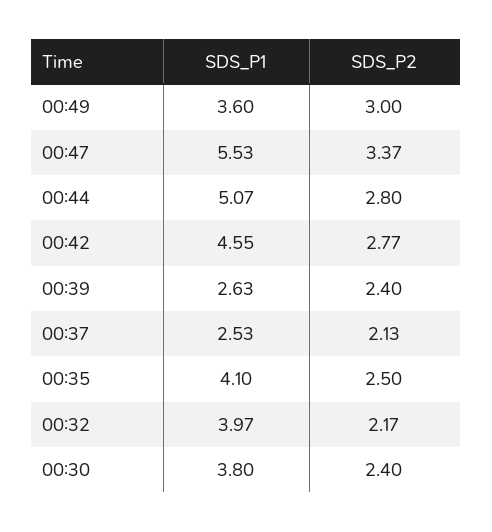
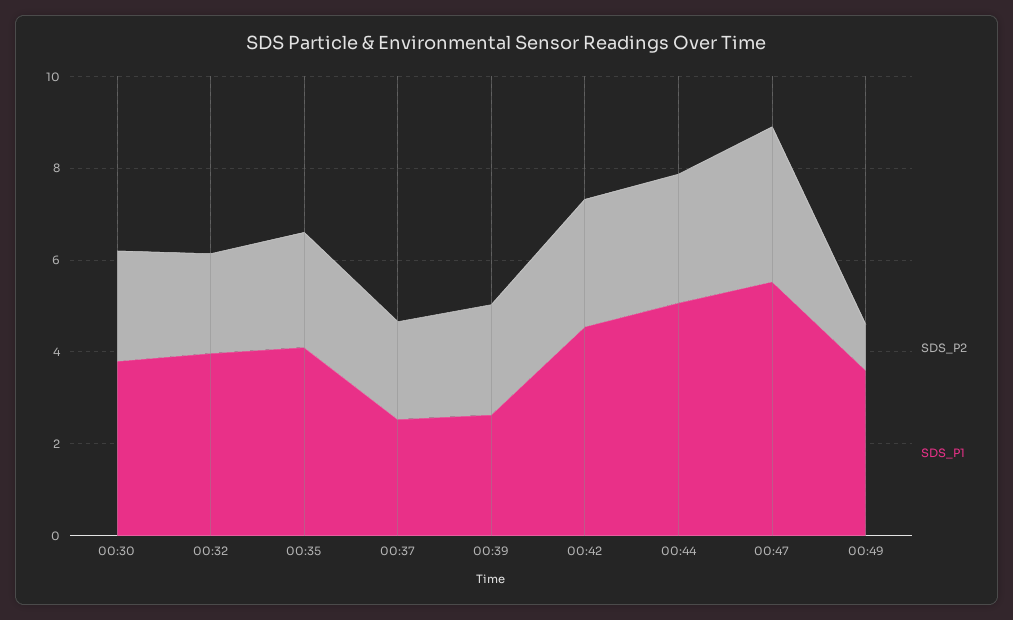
  {
    "SDS_P1": {
      "00:49": 3.6,
      "00:47": 5.53,
      "00:44": 5.07,
      "00:42": 4.55,
      "00:39": 2.63,
      "00:37": 2.53,
      "00:35": 4.1,
      "00:32": 3.97,
      "00:30": 3.8
    },
    "SDS_P2": {
-     "00:49": 3,
+     "00:49": 1,
      "00:47": 3.37,
      "00:44": 2.8,
      "00:42": 2.77,
      "00:39": 2.4,
      "00:37": 2.13,
      "00:35": 2.5,
      "00:32": 2.17,
      "00:30": 2.4
    }
  }

